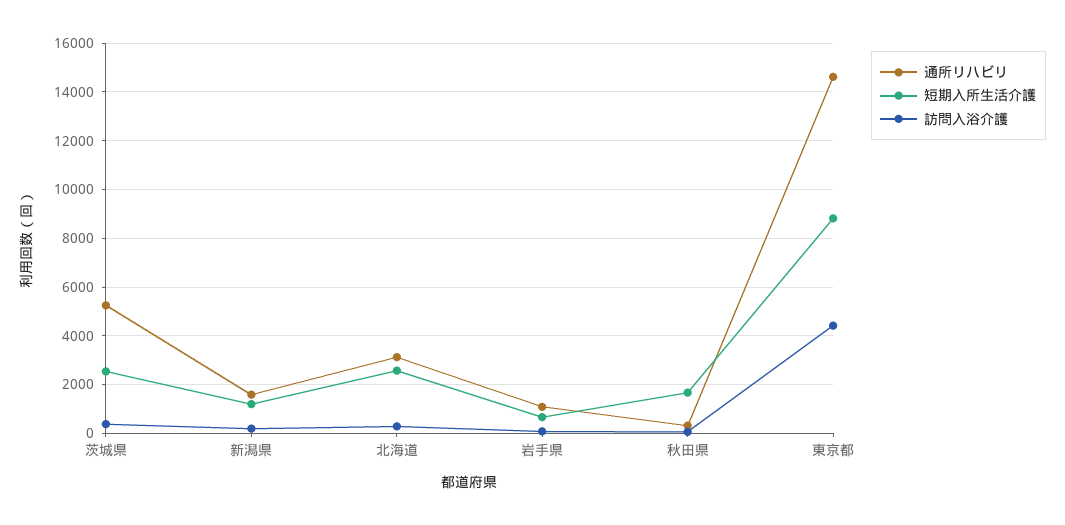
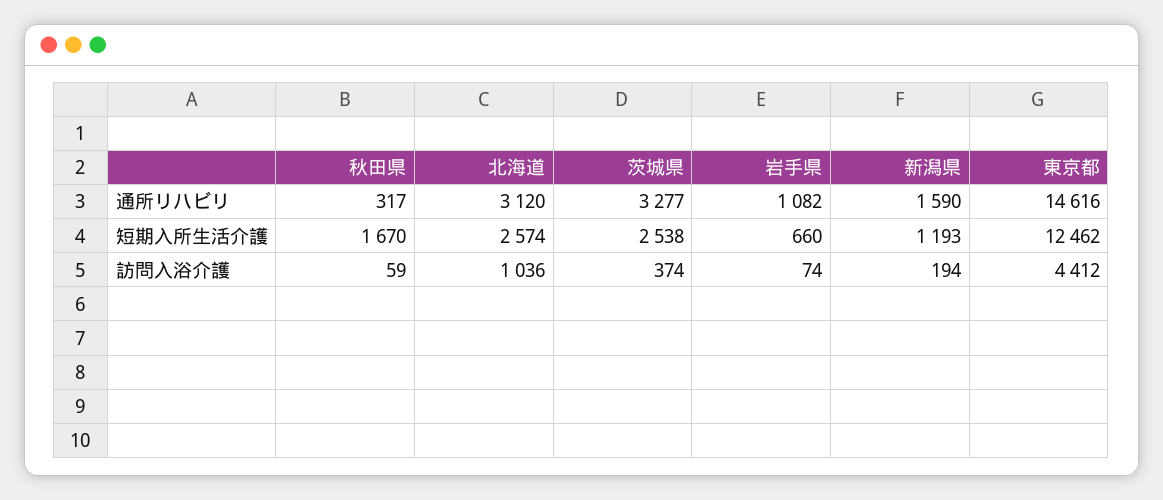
  {
    "通所リハビリ": {
-     "茨城県": 5250,
+     "茨城県": 3277,
      "新潟県": 1590,
      "北海道": 3120,
      "岩手県": 1082,
      "秋田県": 317,
      "東京都": 14616
    },
    "短期入所生活介護": {
      "茨城県": 2538,
      "新潟県": 1193,
      "北海道": 2574,
      "岩手県": 660,
      "秋田県": 1670,
-     "東京都": 8750
+     "東京都": 12462
    },
    "訪問入浴介護": {
      "茨城県": 374,
      "新潟県": 194,
-     "北海道": 250,
+     "北海道": 1036,
      "岩手県": 74,
      "秋田県": 59,
      "東京都": 4412
    }
  }

